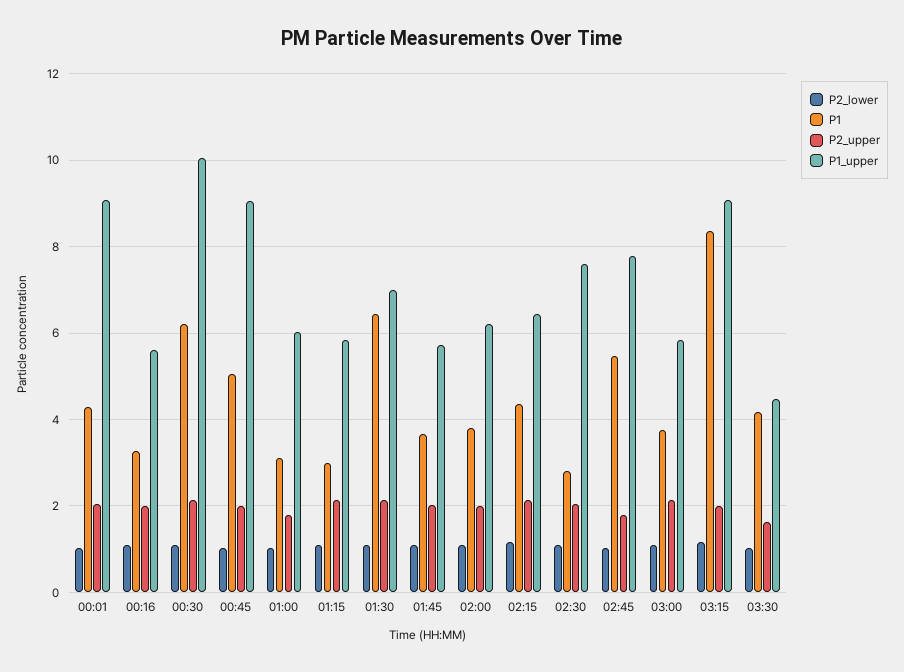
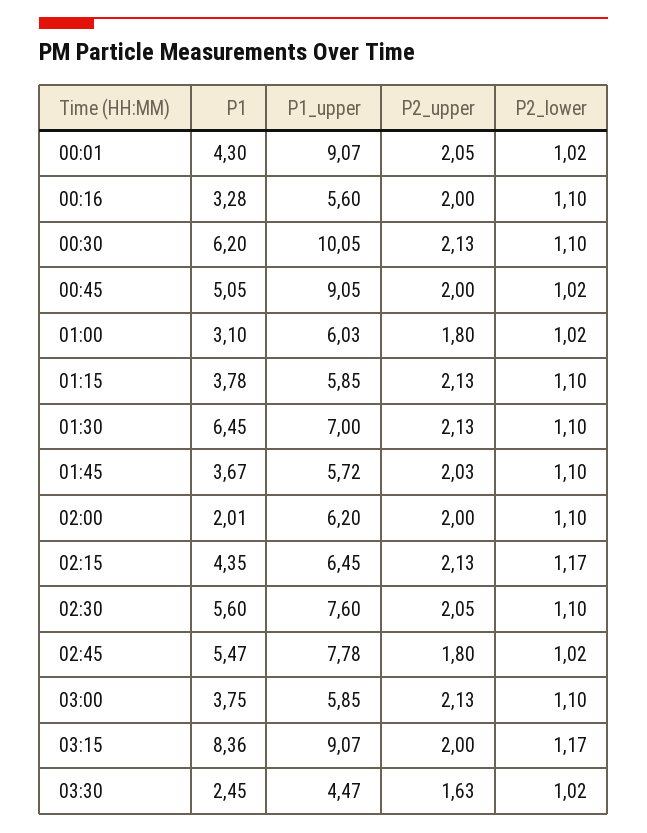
  {
    "P2_lower": {
      "00:01": 1.02,
      "00:16": 1.1,
      "00:30": 1.1,
      "00:45": 1.02,
      "01:00": 1.02,
      "01:15": 1.1,
      "01:30": 1.1,
      "01:45": 1.1,
      "02:00": 1.1,
      "02:15": 1.17,
      "02:30": 1.1,
      "02:45": 1.02,
      "03:00": 1.1,
      "03:15": 1.17,
      "03:30": 1.02
    },
    "P1": {
      "00:01": 4.3,
      "00:16": 3.28,
      "00:30": 6.2,
      "00:45": 5.05,
      "01:00": 3.1,
-     "01:15": 3,
+     "01:15": 3.78,
      "01:30": 6.45,
      "01:45": 3.67,
-     "02:00": 3.8,
+     "02:00": 2.01,
      "02:15": 4.35,
-     "02:30": 2.8,
+     "02:30": 5.6,
      "02:45": 5.47,
      "03:00": 3.75,
      "03:15": 8.36,
-     "03:30": 4.2
+     "03:30": 2.45
    },
    "P2_upper": {
      "00:01": 2.05,
      "00:16": 2,
      "00:30": 2.13,
      "00:45": 2,
      "01:00": 1.8,
      "01:15": 2.13,
      "01:30": 2.13,
      "01:45": 2.03,
      "02:00": 2,
      "02:15": 2.13,
      "02:30": 2.05,
      "02:45": 1.8,
      "03:00": 2.13,
      "03:15": 2,
      "03:30": 1.63
    },
    "P1_upper": {
      "00:01": 9.07,
      "00:16": 5.6,
      "00:30": 10.05,
      "00:45": 9.05,
      "01:00": 6.03,
      "01:15": 5.85,
      "01:30": 7,
      "01:45": 5.72,
      "02:00": 6.2,
      "02:15": 6.45,
      "02:30": 7.6,
      "02:45": 7.78,
      "03:00": 5.85,
      "03:15": 9.07,
      "03:30": 4.47
    }
  }

